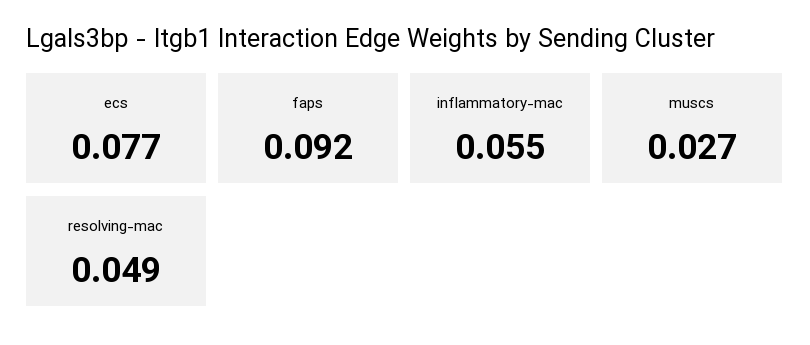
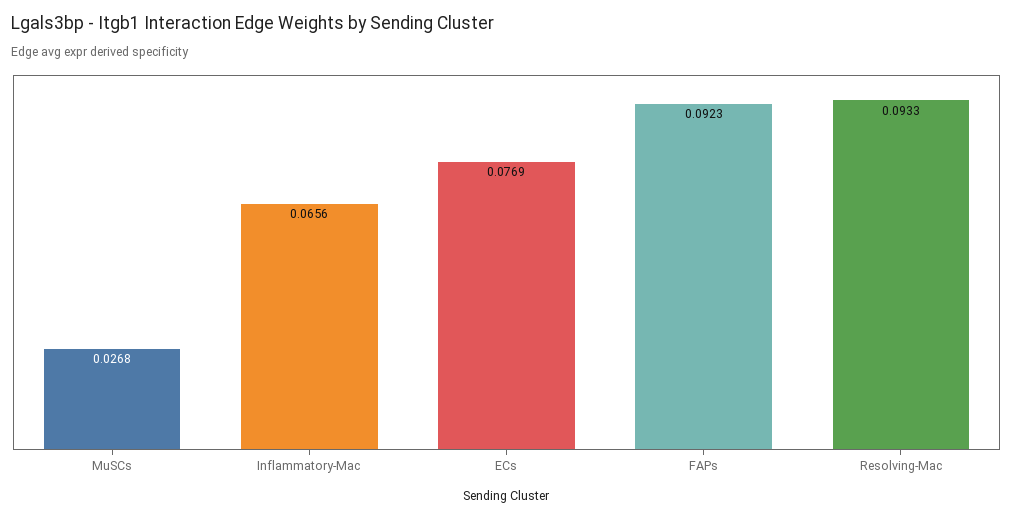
  {
    "ecs": 0.0769,
    "faps": 0.0923,
-   "inflammatory-mac": 0.055,
+   "inflammatory-mac": 0.0656,
    "muscs": 0.0268,
-   "resolving-mac": 0.049
+   "resolving-mac": 0.0933
  }

